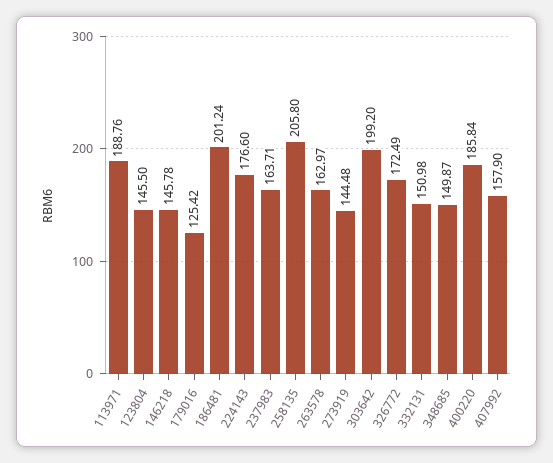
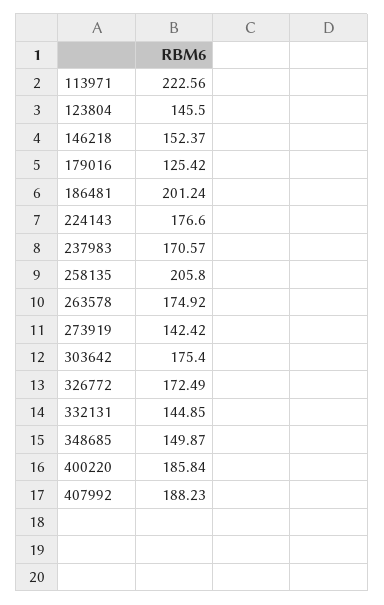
  {
-   "113971": 188.76,
+   "113971": 222.56,
    "123804": 145.5,
-   "146218": 145.78,
+   "146218": 152.37,
    "179016": 125.42,
    "186481": 201.24,
    "224143": 176.6,
-   "237983": 163.71,
+   "237983": 170.57,
    "258135": 205.8,
-   "263578": 162.97,
+   "263578": 174.92,
-   "273919": 144.48,
+   "273919": 142.42,
-   "303642": 199.2,
+   "303642": 175.4,
    "326772": 172.49,
-   "332131": 150.98,
+   "332131": 144.85,
    "348685": 149.87,
    "400220": 185.84,
-   "407992": 157.9
+   "407992": 188.23
  }

